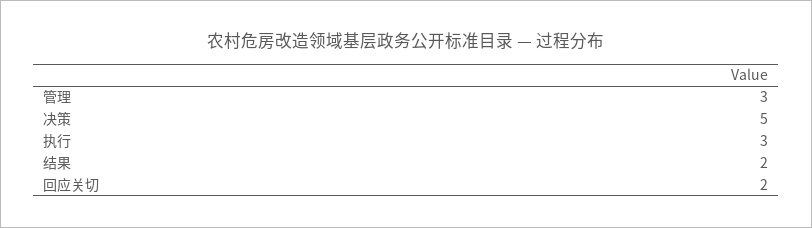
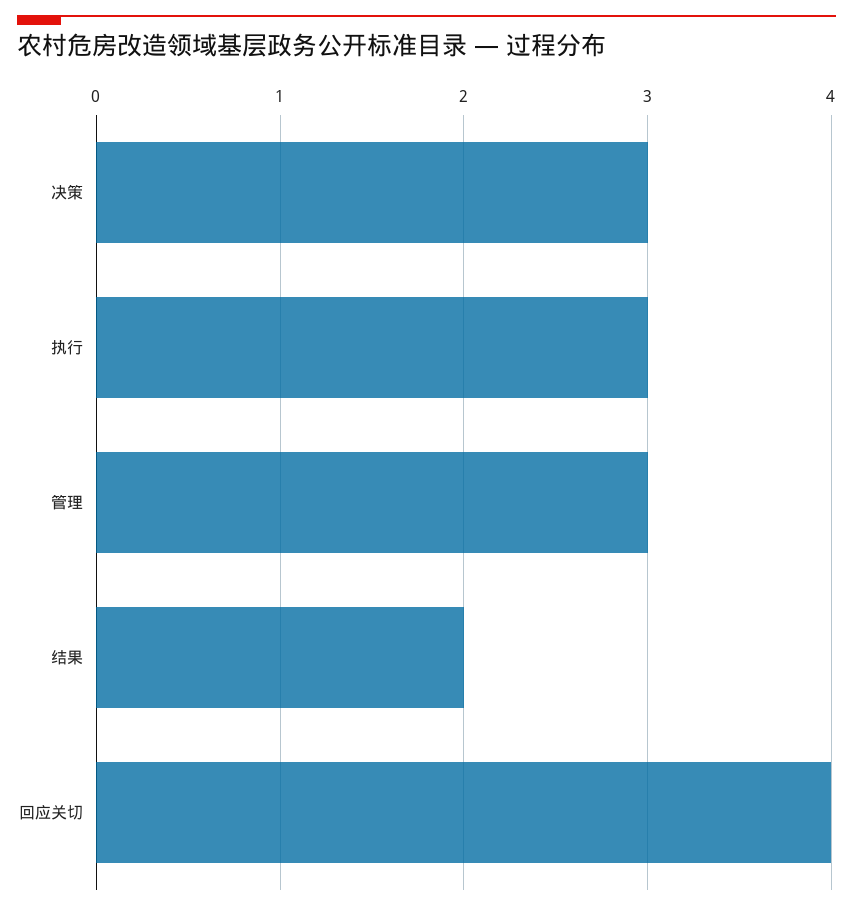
  {
    "管理": 3,
-   "决策": 5,
+   "决策": 3,
    "执行": 3,
    "结果": 2,
-   "回应关切": 2
+   "回应关切": 4
  }

